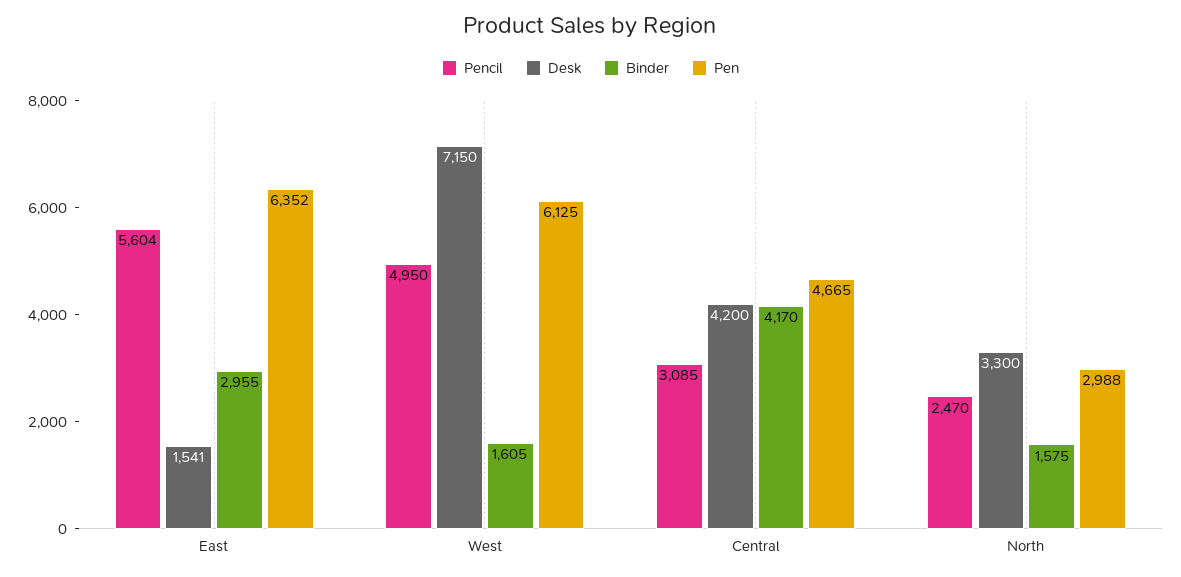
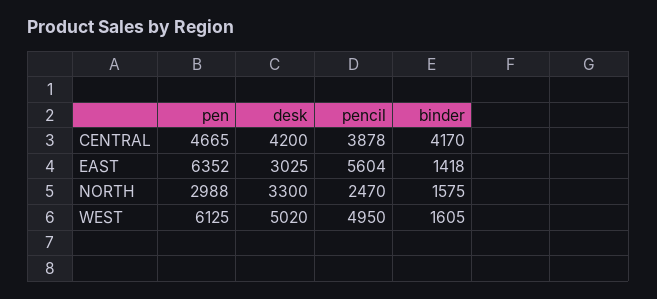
  {
    "Pencil": {
      "East": 5604,
      "West": 4950,
-     "Central": 3085,
+     "Central": 3878,
      "North": 2470
    },
    "Desk": {
-     "East": 1541,
+     "East": 3025,
-     "West": 7150,
+     "West": 5020,
      "Central": 4200,
      "North": 3300
    },
    "Binder": {
-     "East": 2955,
+     "East": 1418,
      "West": 1605,
      "Central": 4170,
      "North": 1575
    },
    "Pen": {
      "East": 6352,
      "West": 6125,
      "Central": 4665,
      "North": 2988
    }
  }

